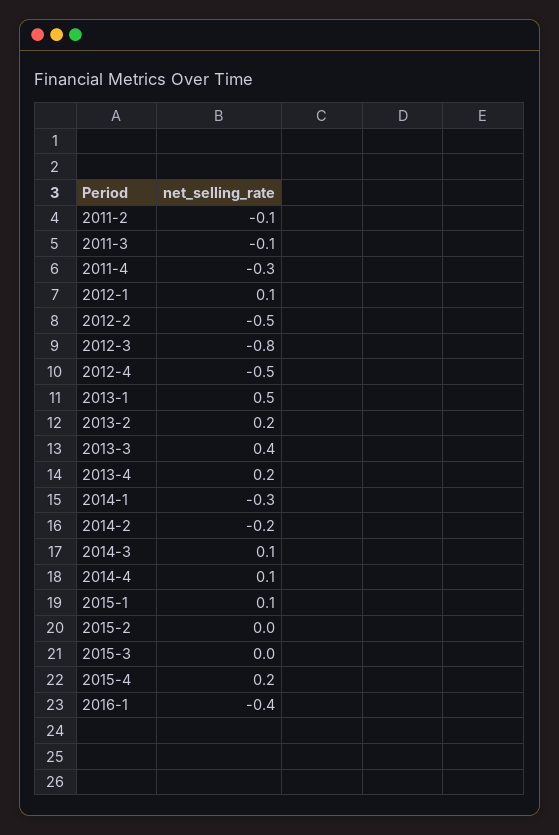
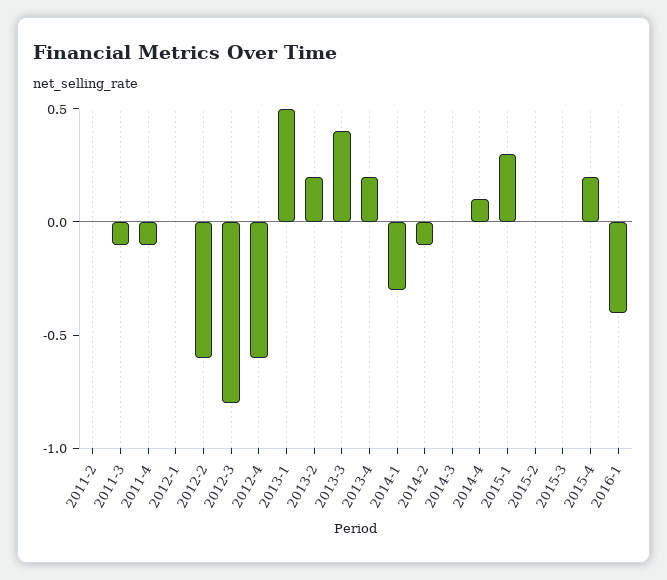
  {
-   "2011-2": -0.1,
+   "2011-2": 0,
    "2011-3": -0.1,
-   "2011-4": -0.3,
+   "2011-4": -0.1,
-   "2012-1": 0.1,
+   "2012-1": 0,
-   "2012-2": -0.5,
+   "2012-2": -0.6,
    "2012-3": -0.8,
-   "2012-4": -0.5,
+   "2012-4": -0.6,
    "2013-1": 0.5,
    "2013-2": 0.2,
    "2013-3": 0.4,
    "2013-4": 0.2,
    "2014-1": -0.3,
-   "2014-2": -0.2,
+   "2014-2": -0.1,
-   "2014-3": 0.1,
+   "2014-3": 0,
    "2014-4": 0.1,
-   "2015-1": 0.1,
+   "2015-1": 0.3,
    "2015-2": 0,
    "2015-3": 0,
    "2015-4": 0.2,
    "2016-1": -0.4
  }

